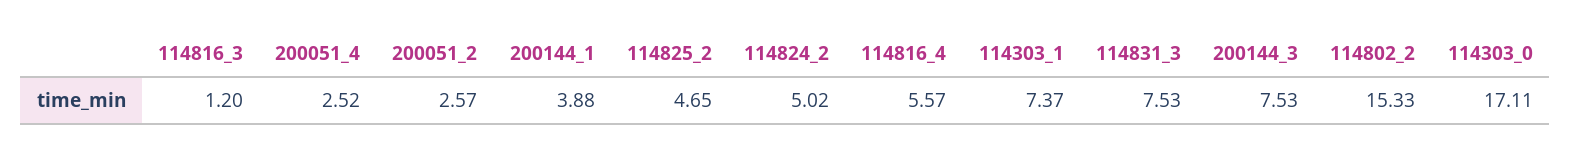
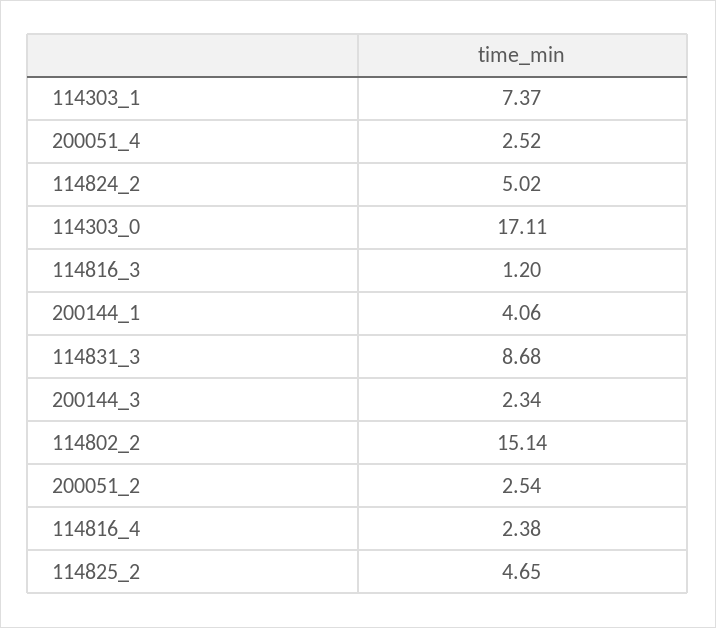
  {
    "114816_3": 1.2,
    "200051_4": 2.52,
-   "200051_2": 2.57,
+   "200051_2": 2.54,
-   "200144_1": 3.88,
+   "200144_1": 4.06,
    "114825_2": 4.65,
    "114824_2": 5.02,
-   "114816_4": 5.57,
+   "114816_4": 2.38,
    "114303_1": 7.37,
-   "114831_3": 7.53,
+   "114831_3": 8.68,
-   "200144_3": 7.53,
+   "200144_3": 2.34,
-   "114802_2": 15.33,
+   "114802_2": 15.14,
    "114303_0": 17.11
  }

